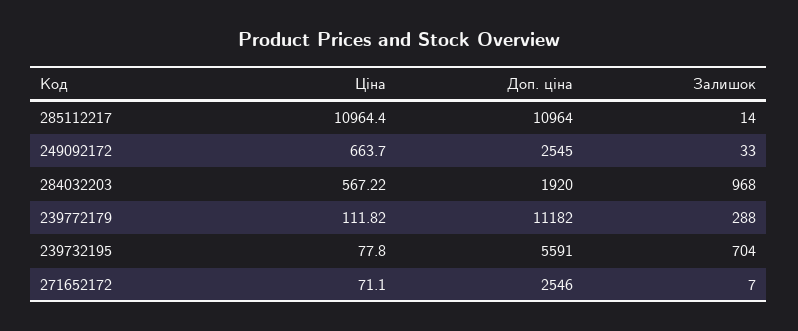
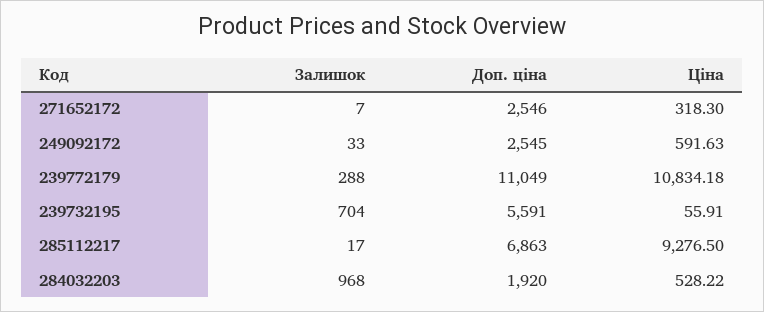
  {
    "Ціна": {
-     "285112217": 10964.4,
+     "285112217": 9276.5,
-     "249092172": 663.7,
+     "249092172": 591.63,
-     "284032203": 567.22,
+     "284032203": 528.22,
-     "239772179": 111.82,
+     "239772179": 10834.18,
-     "239732195": 77.8,
+     "239732195": 55.91,
-     "271652172": 71.1
+     "271652172": 318.3
    },
    "Доп. ціна": {
-     "285112217": 10964,
+     "285112217": 6863,
      "249092172": 2545,
      "284032203": 1920,
-     "239772179": 11182,
+     "239772179": 11049,
      "239732195": 5591,
      "271652172": 2546
    },
    "Залишок": {
-     "285112217": 14,
+     "285112217": 17,
      "249092172": 33,
      "284032203": 968,
      "239772179": 288,
      "239732195": 704,
      "271652172": 7
    }
  }

